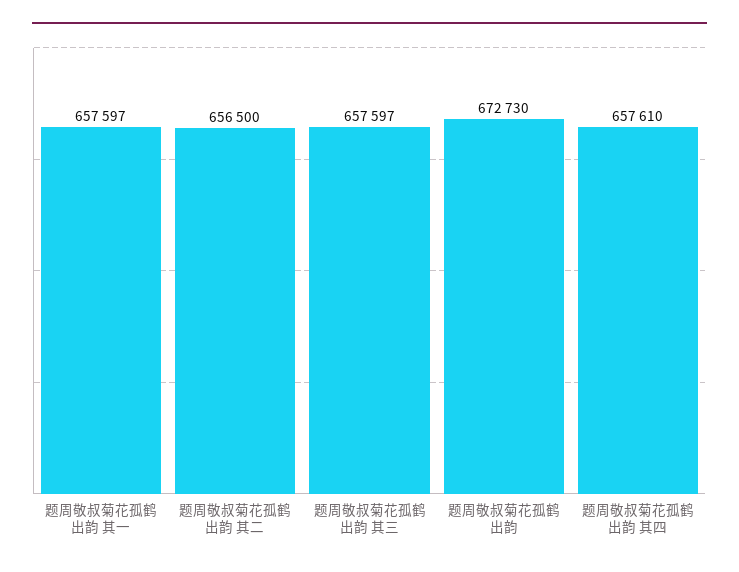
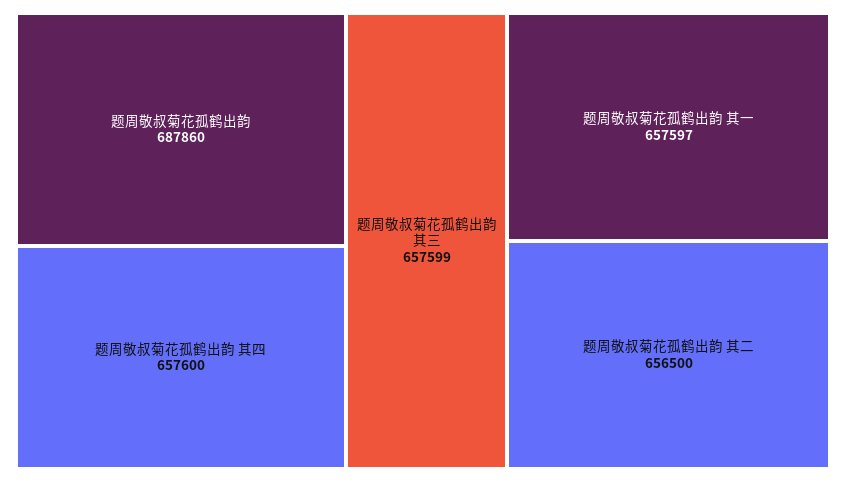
  {
    "题周敬叔菊花孤鹤出韵 其一": 657597,
    "题周敬叔菊花孤鹤出韵 其二": 656500,
-   "题周敬叔菊花孤鹤出韵 其三": 657597,
+   "题周敬叔菊花孤鹤出韵 其三": 657599,
-   "题周敬叔菊花孤鹤出韵": 672730,
+   "题周敬叔菊花孤鹤出韵": 687860,
-   "题周敬叔菊花孤鹤出韵 其四": 657610
+   "题周敬叔菊花孤鹤出韵 其四": 657600
  }

